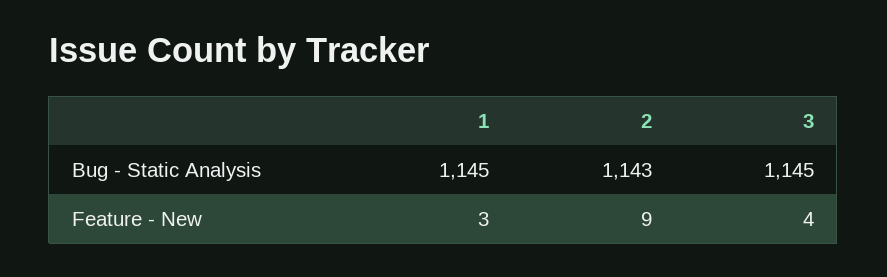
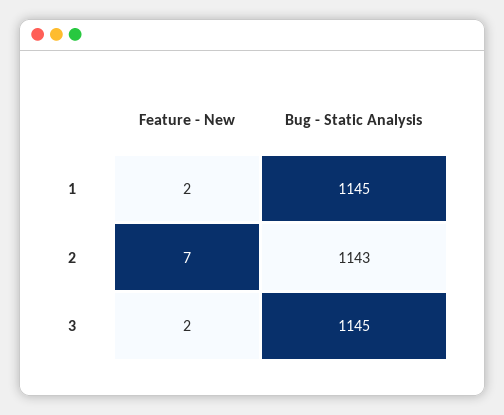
  {
    "1": {
      "Bug - Static Analysis": 1145,
-     "Feature - New": 3
+     "Feature - New": 2
    },
    "2": {
      "Bug - Static Analysis": 1143,
-     "Feature - New": 9
+     "Feature - New": 7
    },
    "3": {
      "Bug - Static Analysis": 1145,
-     "Feature - New": 4
+     "Feature - New": 2
    }
  }

